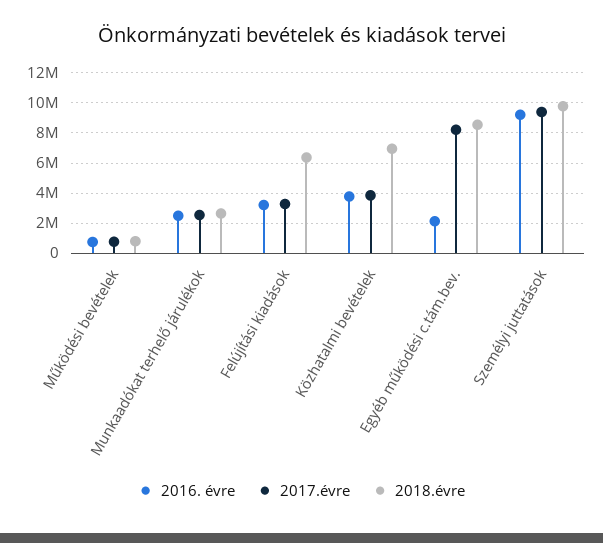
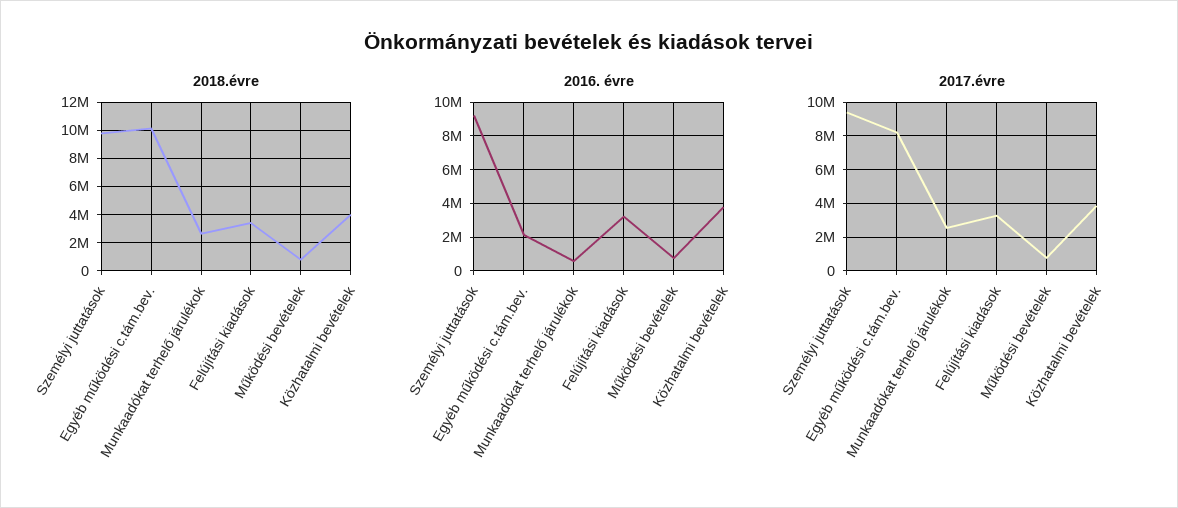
  {
    "2016. évre": {
      "Működési bevételek": 1000000,
-     "Munkaadókat terhelő járulékok": 2500000,
+     "Munkaadókat terhelő járulékok": 500000,
      "Felújítási kiadások": 3000000,
      "Közhatalmi bevételek": 4000000,
      "Egyéb működési c.tám.bev.": 2000000,
      "Személyi juttatások": 9000000
    },
    "2017.évre": {
      "Működési bevételek": 1000000,
      "Munkaadókat terhelő járulékok": 2500000,
      "Felújítási kiadások": 3500000,
      "Közhatalmi bevételek": 4000000,
      "Egyéb működési c.tám.bev.": 8000000,
      "Személyi juttatások": 9500000
    },
    "2018.évre": {
      "Működési bevételek": 1000000,
      "Munkaadókat terhelő járulékok": 2500000,
-     "Felújítási kiadások": 6500000,
+     "Felújítási kiadások": 3500000,
-     "Közhatalmi bevételek": 7000000,
+     "Közhatalmi bevételek": 4000000,
-     "Egyéb működési c.tám.bev.": 8500000,
+     "Egyéb működési c.tám.bev.": 10000000,
      "Személyi juttatások": 10000000
    }
  }

